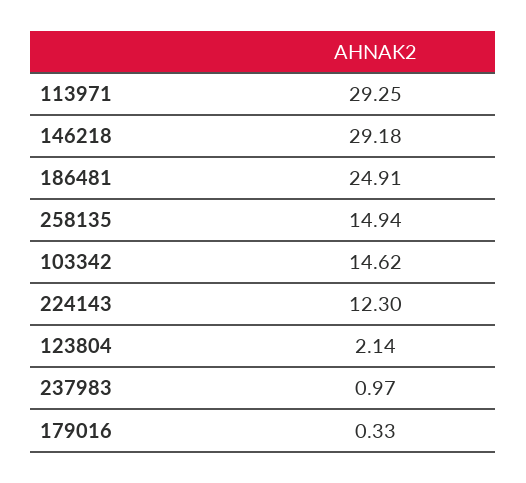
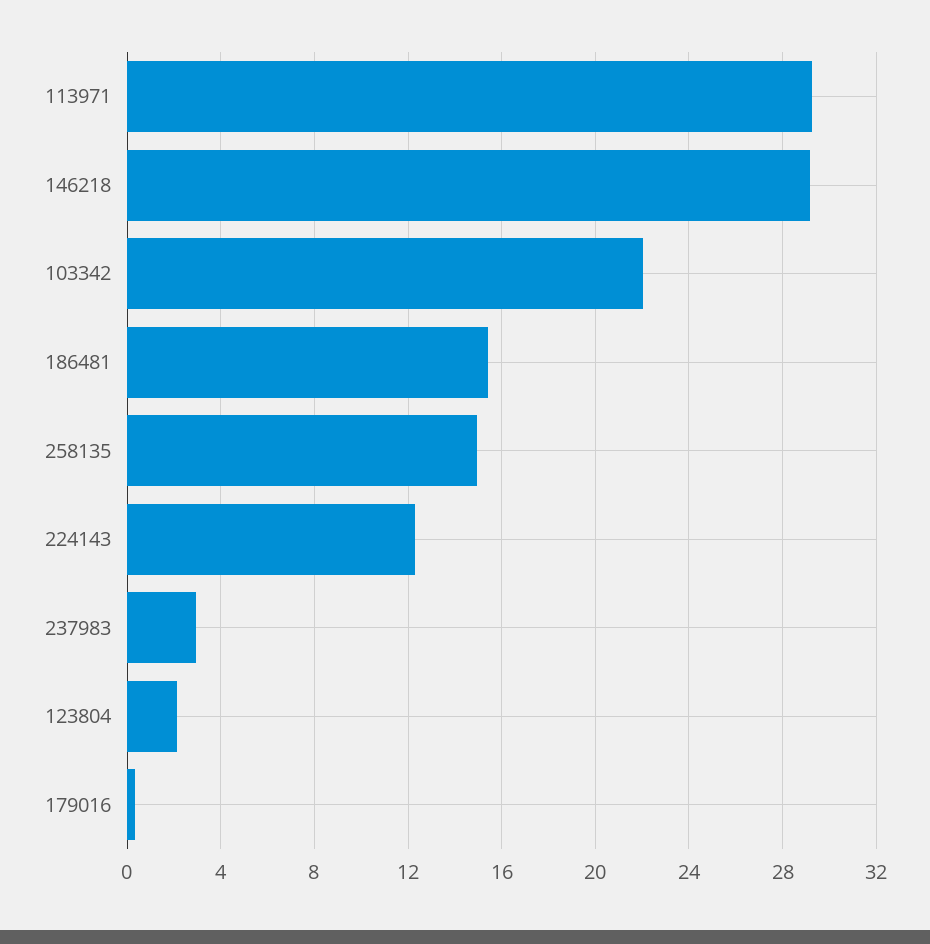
  {
    "113971": 29.25,
    "146218": 29.18,
-   "186481": 24.91,
+   "186481": 15.5,
    "258135": 14.94,
-   "103342": 14.62,
+   "103342": 22,
    "224143": 12.3,
    "123804": 2.14,
-   "237983": 0.97,
+   "237983": 3,
    "179016": 0.33
  }

